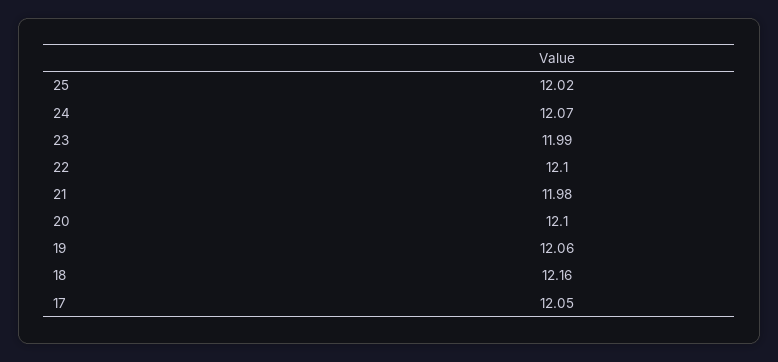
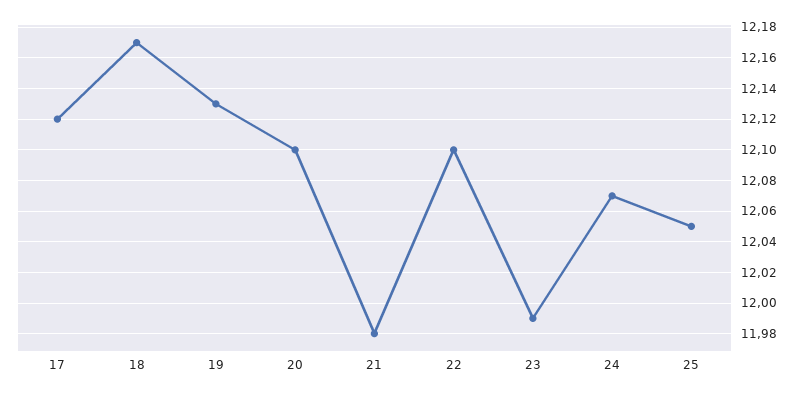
  {
-   "25": 12.02,
+   "25": 12.05,
    "24": 12.07,
    "23": 11.99,
    "22": 12.1,
    "21": 11.98,
    "20": 12.1,
-   "19": 12.06,
+   "19": 12.13,
-   "18": 12.16,
+   "18": 12.17,
-   "17": 12.05
+   "17": 12.12
  }

